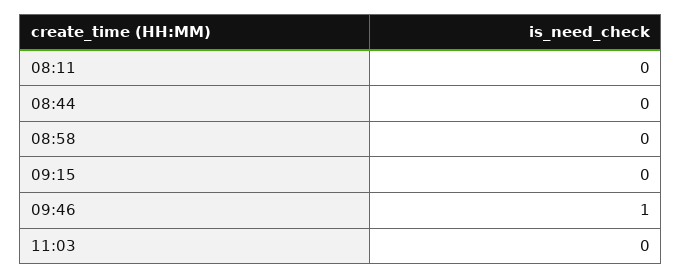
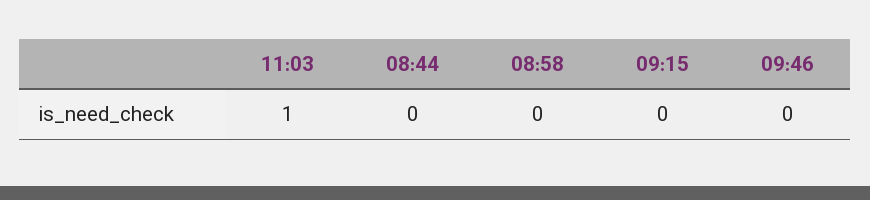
  {
-   "08:11": 0,
    "08:44": 0,
    "08:58": 0,
    "09:15": 0,
-   "09:46": 1,
+   "09:46": 0,
-   "11:03": 0
+   "11:03": 1
  }

